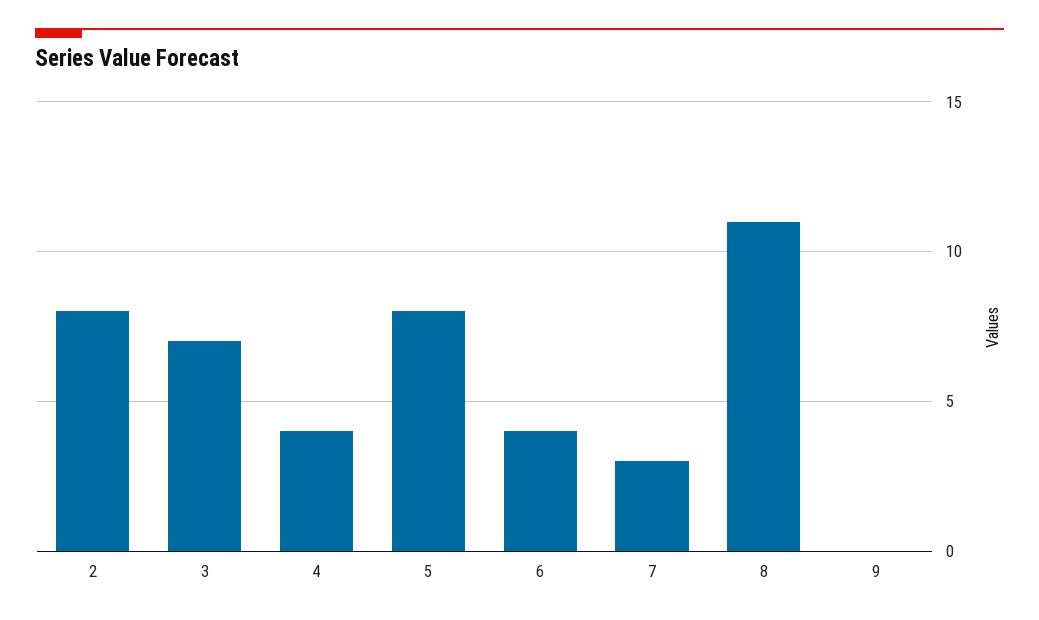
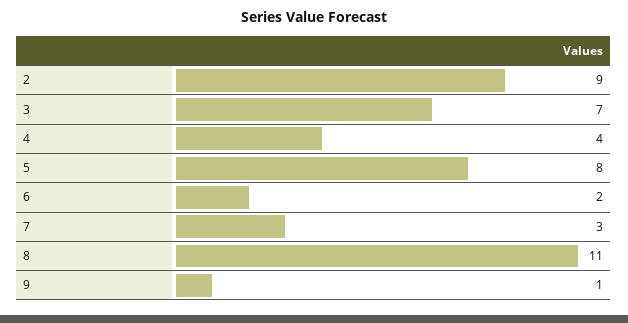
  {
-   "2": 8,
+   "2": 9,
    "3": 7,
    "4": 4,
    "5": 8,
-   "6": 4,
+   "6": 2,
    "7": 3,
    "8": 11,
-   "9": 0
+   "9": 1
  }

